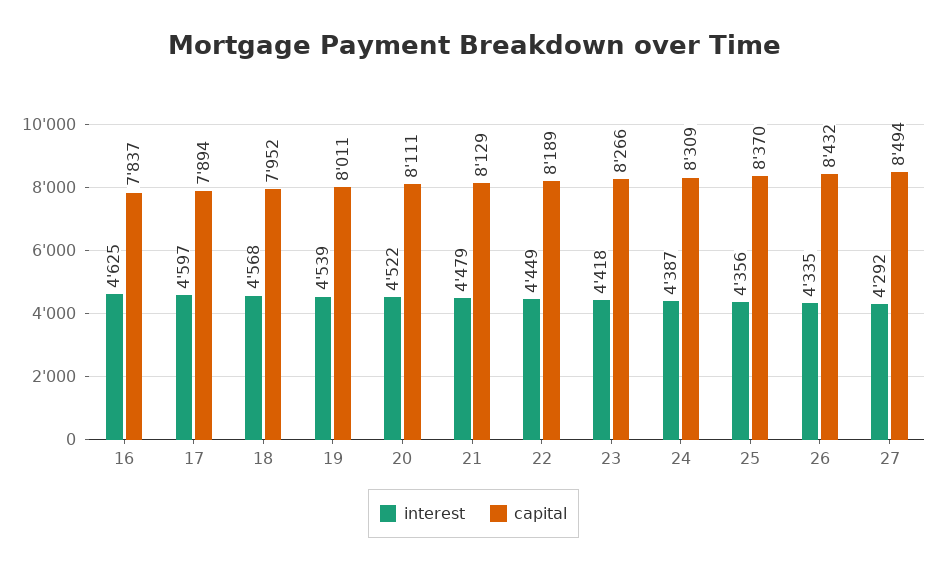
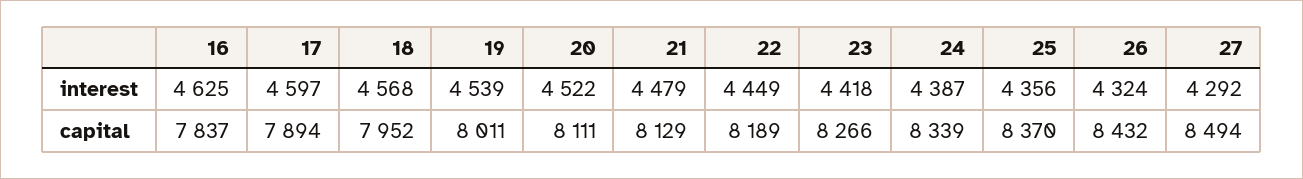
  {
    "interest": {
      "16": 4625,
      "17": 4597,
      "18": 4568,
      "19": 4539,
      "20": 4522,
      "21": 4479,
      "22": 4449,
      "23": 4418,
      "24": 4387,
      "25": 4356,
-     "26": 4335,
+     "26": 4324,
      "27": 4292
    },
    "capital": {
      "16": 7837,
      "17": 7894,
      "18": 7952,
      "19": 8011,
      "20": 8111,
      "21": 8129,
      "22": 8189,
      "23": 8266,
-     "24": 8309,
+     "24": 8339,
      "25": 8370,
      "26": 8432,
      "27": 8494
    }
  }

